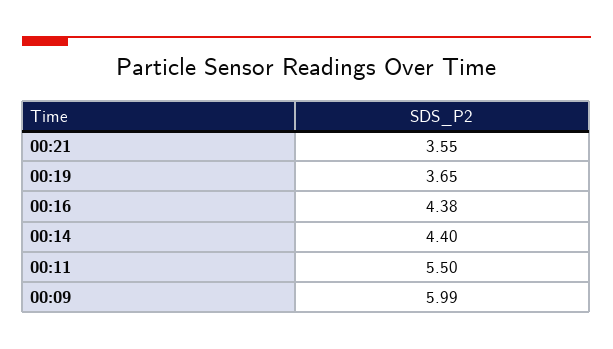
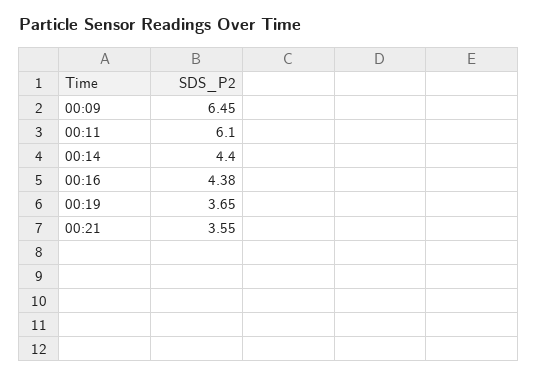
  {
    "00:21": 3.55,
    "00:19": 3.65,
    "00:16": 4.38,
    "00:14": 4.4,
-   "00:11": 5.5,
+   "00:11": 6.1,
-   "00:09": 5.99
+   "00:09": 6.45
  }

